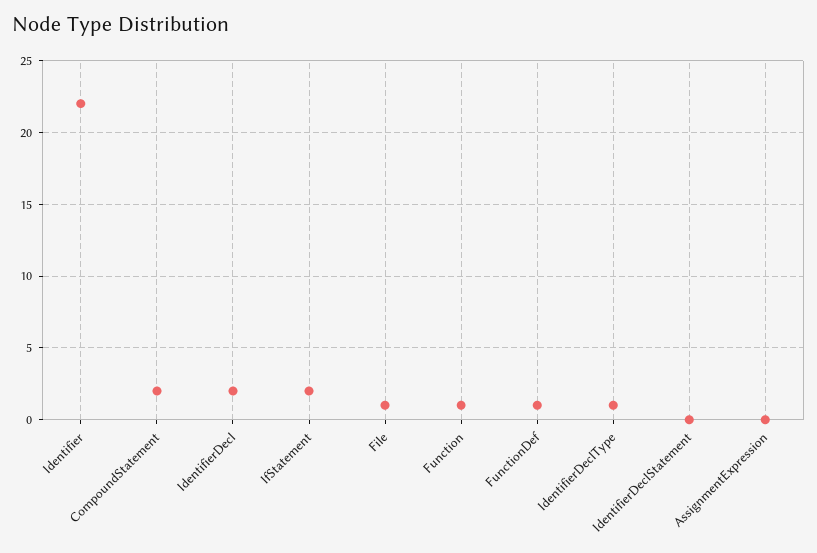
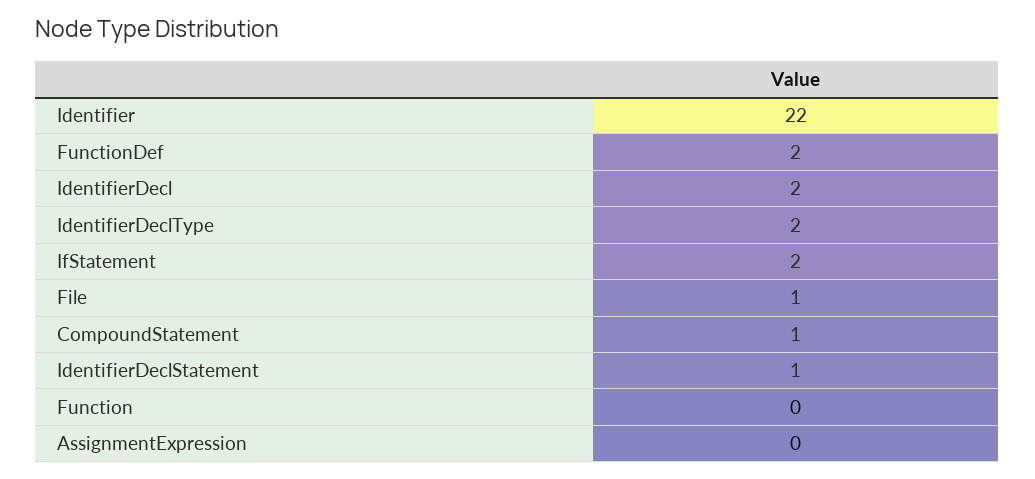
  {
    "Identifier": 22,
-   "CompoundStatement": 2,
+   "CompoundStatement": 1,
    "IdentifierDecl": 2,
    "IfStatement": 2,
    "File": 1,
-   "Function": 1,
+   "Function": 0,
-   "FunctionDef": 1,
+   "FunctionDef": 2,
-   "IdentifierDeclType": 1,
+   "IdentifierDeclType": 2,
-   "IdentifierDeclStatement": 0,
+   "IdentifierDeclStatement": 1,
    "AssignmentExpression": 0
  }

